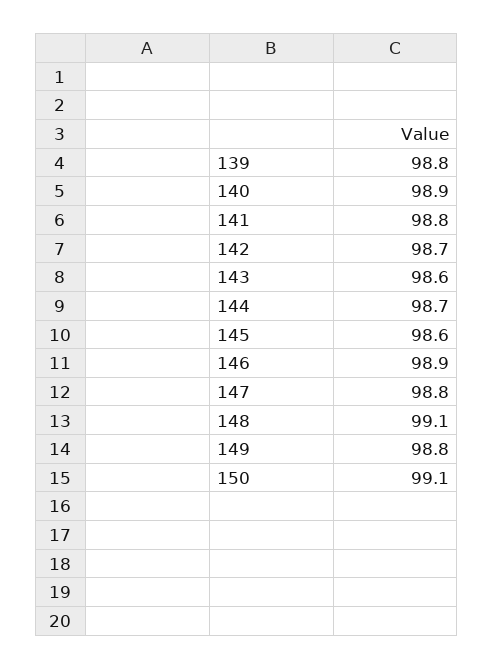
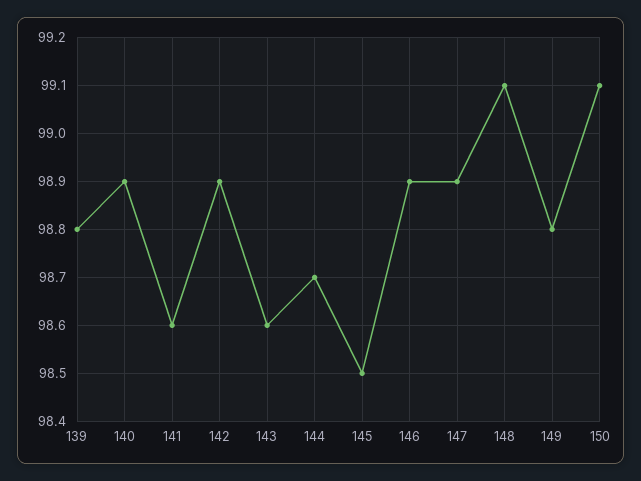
  {
    "139": 98.8,
    "140": 98.9,
-   "141": 98.8,
+   "141": 98.6,
-   "142": 98.7,
+   "142": 98.9,
    "143": 98.6,
    "144": 98.7,
-   "145": 98.6,
+   "145": 98.5,
    "146": 98.9,
-   "147": 98.8,
+   "147": 98.9,
    "148": 99.1,
    "149": 98.8,
    "150": 99.1
  }

